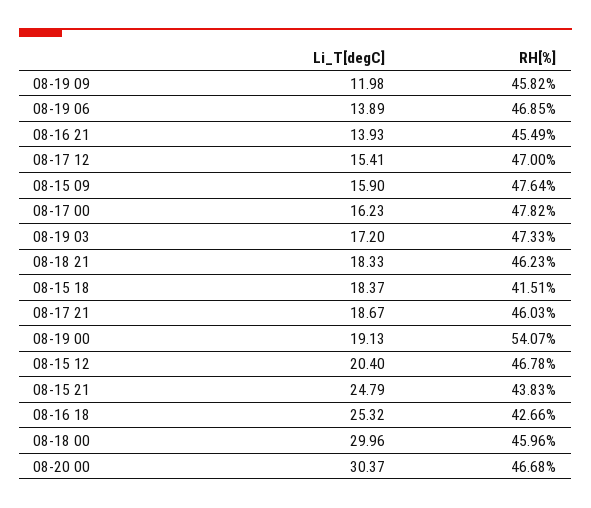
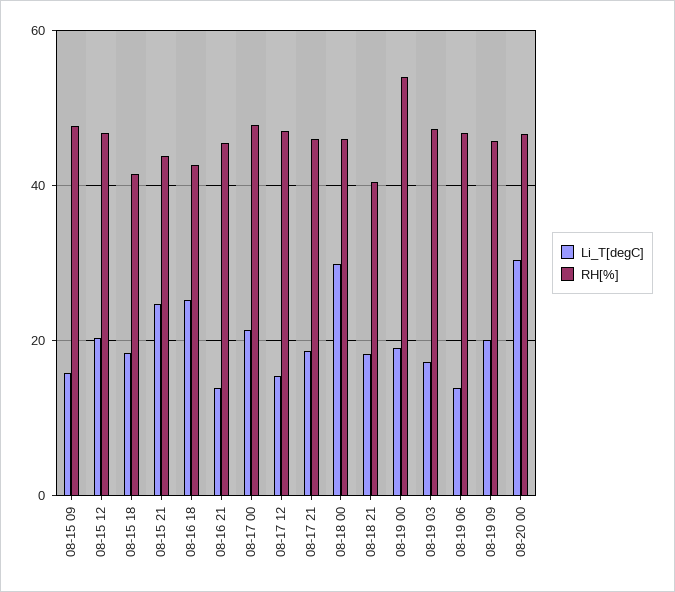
  {
    "Li_T[degC]": {
-     "08-19 09": 11.98,
+     "08-19 09": 20,
      "08-19 06": 13.89,
      "08-16 21": 13.93,
      "08-17 12": 15.41,
      "08-15 09": 15.9,
-     "08-17 00": 16.23,
+     "08-17 00": 22,
      "08-19 03": 17.2,
      "08-18 21": 18.33,
      "08-15 18": 18.37,
      "08-17 21": 18.67,
      "08-19 00": 19.13,
      "08-15 12": 20.4,
      "08-15 21": 24.79,
      "08-16 18": 25.32,
      "08-18 00": 29.96,
      "08-20 00": 30.37
    },
    "RH[%]": {
      "08-19 09": 45.82,
      "08-19 06": 46.85,
      "08-16 21": 45.49,
      "08-17 12": 47,
      "08-15 09": 47.64,
      "08-17 00": 47.82,
      "08-19 03": 47.33,
-     "08-18 21": 46.23,
+     "08-18 21": 40,
      "08-15 18": 41.51,
      "08-17 21": 46.03,
      "08-19 00": 54.07,
      "08-15 12": 46.78,
      "08-15 21": 43.83,
      "08-16 18": 42.66,
      "08-18 00": 45.96,
      "08-20 00": 46.68
    }
  }

